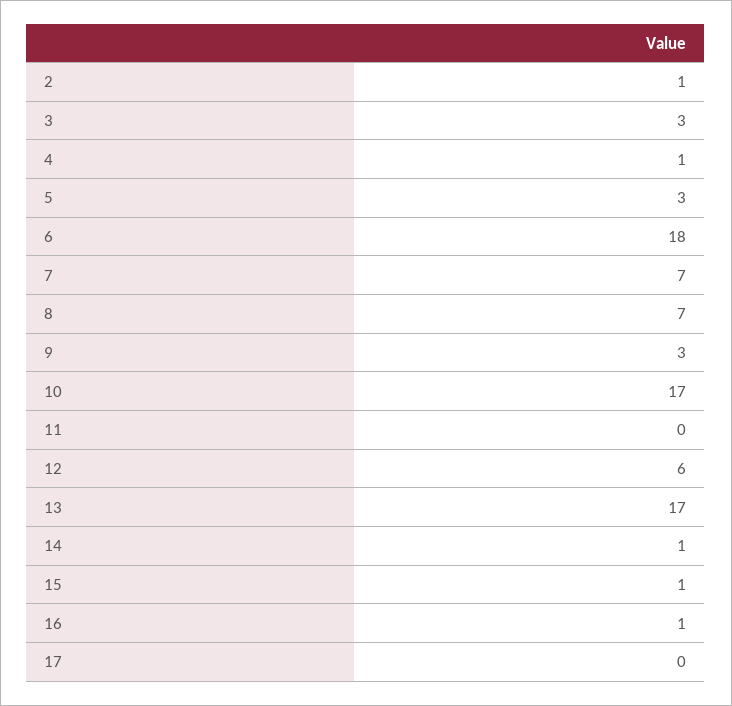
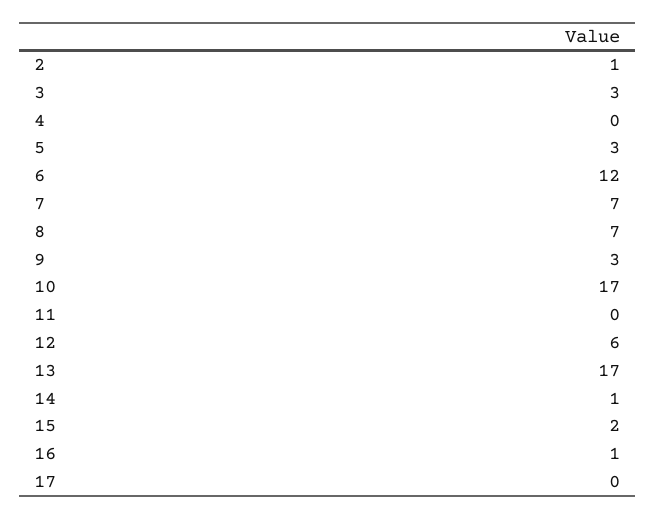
  {
    "2": 1,
    "3": 3,
-   "4": 1,
+   "4": 0,
    "5": 3,
-   "6": 18,
+   "6": 12,
    "7": 7,
    "8": 7,
    "9": 3,
    "10": 17,
    "11": 0,
    "12": 6,
    "13": 17,
    "14": 1,
-   "15": 1,
+   "15": 2,
    "16": 1,
    "17": 0
  }

